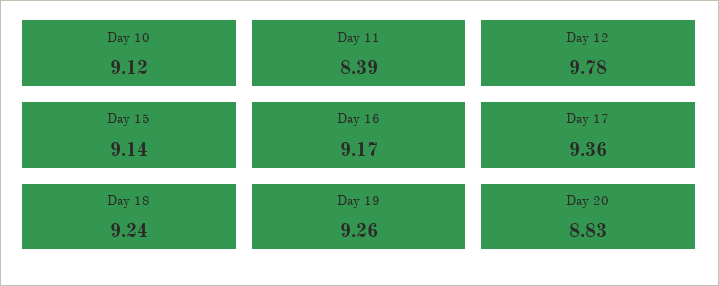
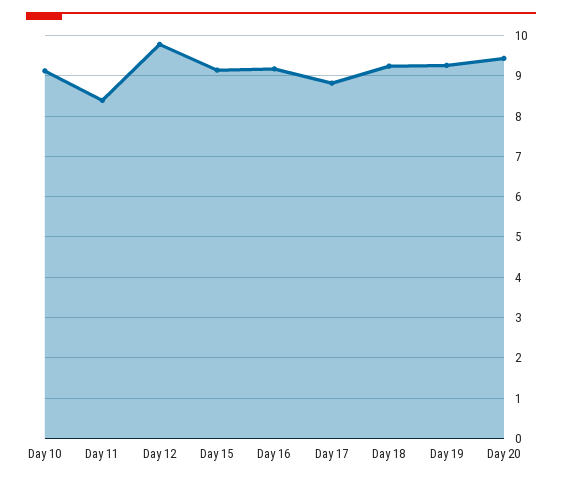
  {
    "Day 10": 9.12,
    "Day 11": 8.39,
    "Day 12": 9.78,
    "Day 15": 9.14,
    "Day 16": 9.17,
-   "Day 17": 9.36,
+   "Day 17": 8.8,
    "Day 18": 9.24,
    "Day 19": 9.26,
-   "Day 20": 8.83
+   "Day 20": 9.4
  }

